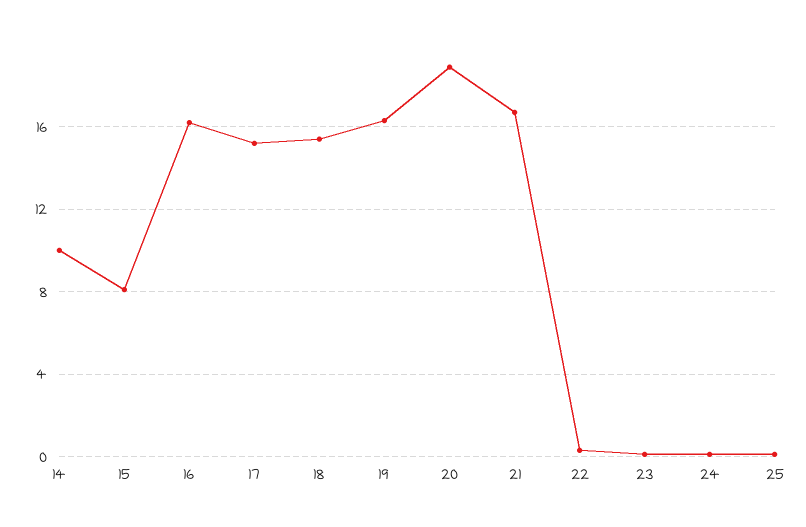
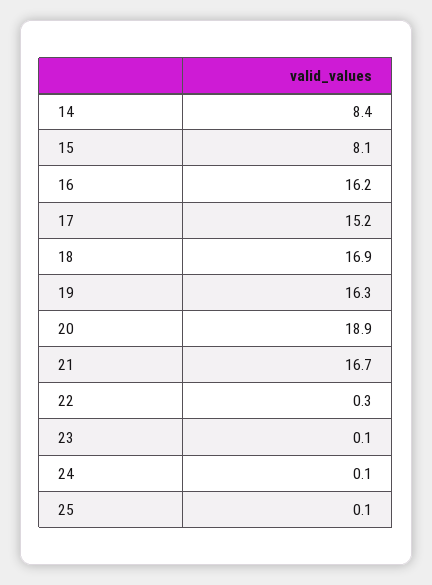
  {
-   "14": 10,
+   "14": 8.4,
    "15": 8.1,
    "16": 16.2,
    "17": 15.2,
-   "18": 15.5,
+   "18": 16.9,
    "19": 16.3,
    "20": 18.9,
    "21": 16.7,
    "22": 0.3,
    "23": 0.1,
    "24": 0.1,
    "25": 0.1
  }

